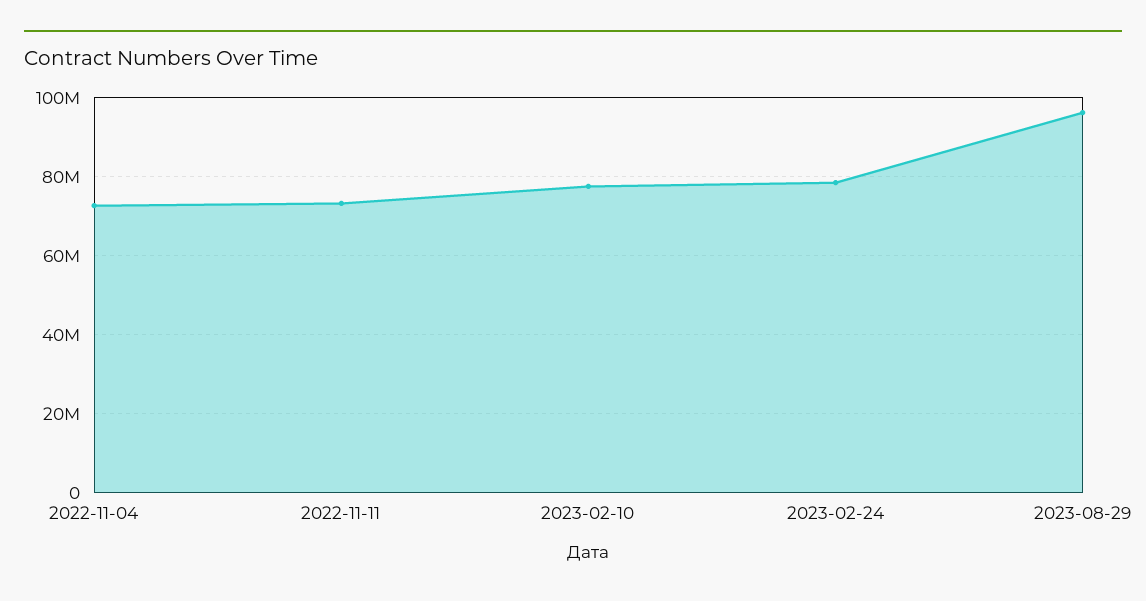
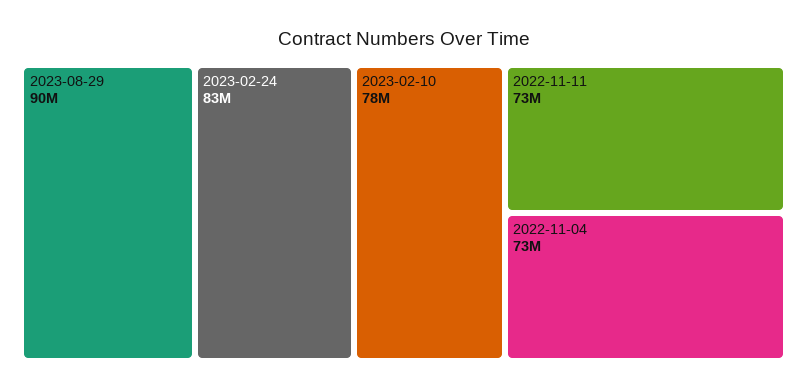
  {
    "2022-11-04": 73000000,
    "2022-11-11": 73000000,
    "2023-02-10": 78000000,
-   "2023-02-24": 78000000,
+   "2023-02-24": 83000000,
-   "2023-08-29": 96000000
+   "2023-08-29": 90000000
  }

